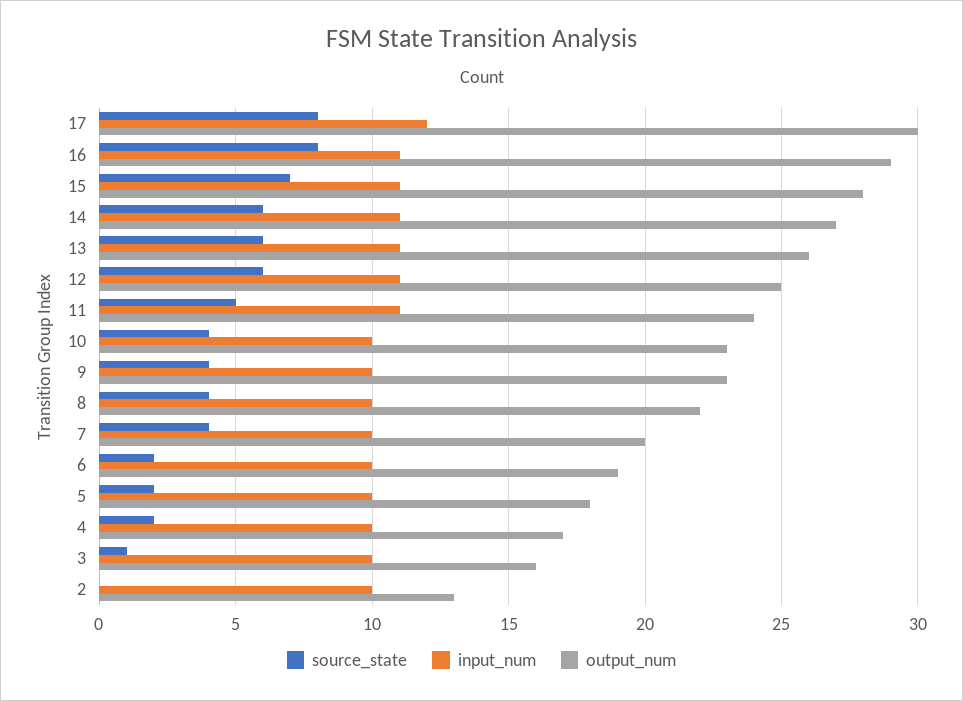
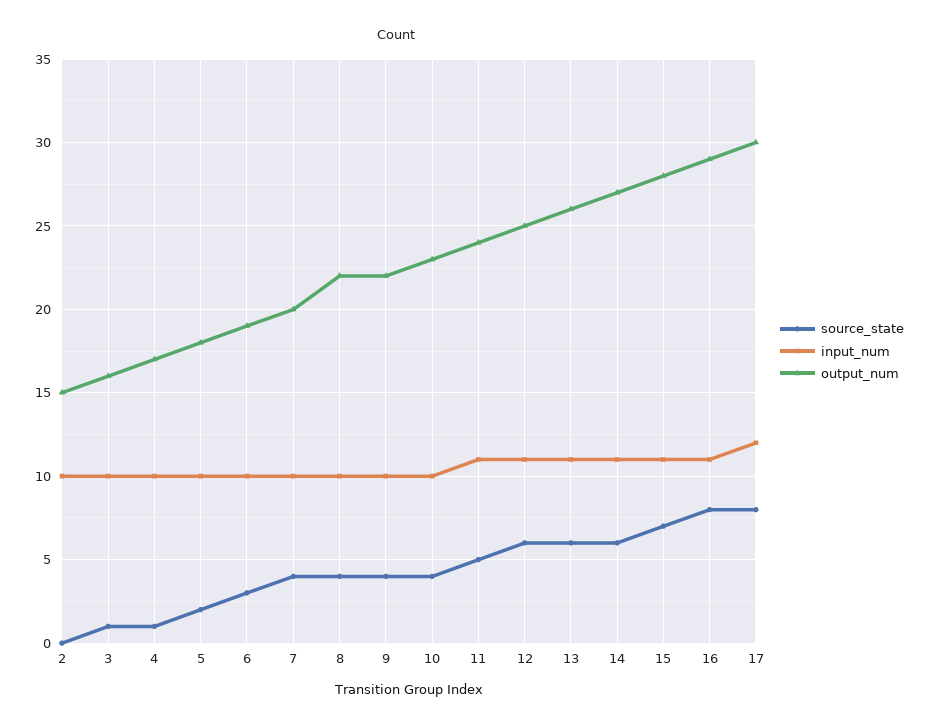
  {
    "source_state": {
      "17": 8,
      "16": 8,
      "15": 7,
      "14": 6,
      "13": 6,
      "12": 6,
      "11": 5,
      "10": 4,
      "9": 4,
      "8": 4,
      "7": 4,
-     "6": 2,
+     "6": 3,
      "5": 2,
-     "4": 2,
+     "4": 1,
      "3": 1,
      "2": 0
    },
    "input_num": {
      "17": 12,
      "16": 11,
      "15": 11,
      "14": 11,
      "13": 11,
      "12": 11,
      "11": 11,
      "10": 10,
      "9": 10,
      "8": 10,
      "7": 10,
      "6": 10,
      "5": 10,
      "4": 10,
      "3": 10,
      "2": 10
    },
    "output_num": {
      "17": 30,
      "16": 29,
      "15": 28,
      "14": 27,
      "13": 26,
      "12": 25,
      "11": 24,
      "10": 23,
-     "9": 23,
+     "9": 22,
      "8": 22,
      "7": 20,
      "6": 19,
      "5": 18,
      "4": 17,
      "3": 16,
-     "2": 13
+     "2": 15
    }
  }

